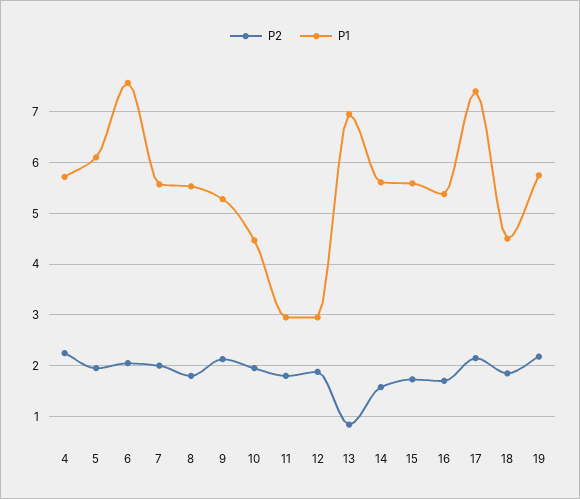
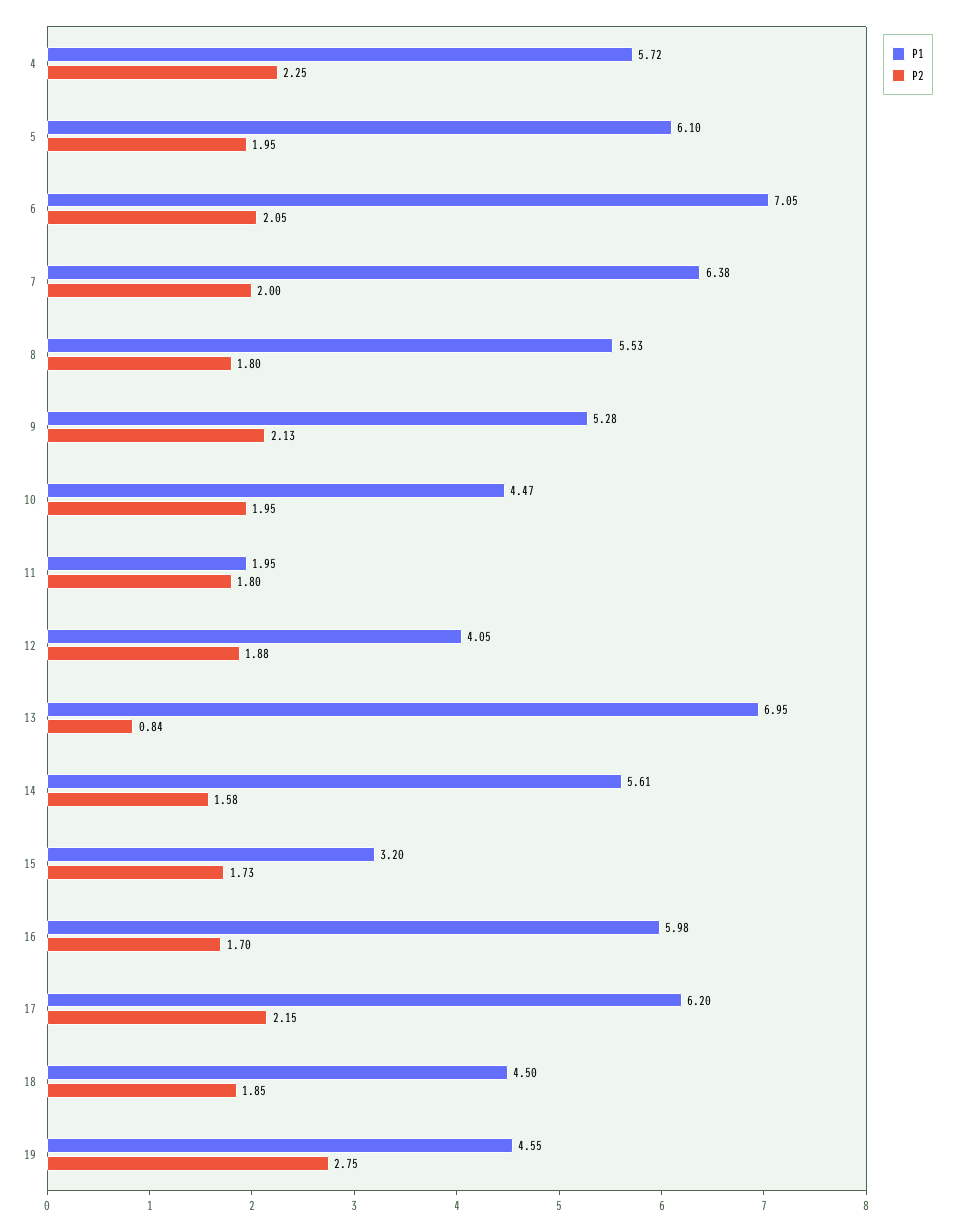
  {
    "P2": {
      "4": 2.25,
      "5": 1.95,
      "6": 2.05,
      "7": 2,
      "8": 1.8,
      "9": 2.13,
      "10": 1.95,
      "11": 1.8,
      "12": 1.88,
      "13": 0.84,
      "14": 1.58,
      "15": 1.73,
      "16": 1.7,
      "17": 2.15,
      "18": 1.85,
-     "19": 2.2
+     "19": 2.75
    },
    "P1": {
      "4": 5.72,
      "5": 6.1,
-     "6": 7.6,
+     "6": 7.05,
-     "7": 5.6,
+     "7": 6.38,
      "8": 5.53,
      "9": 5.28,
      "10": 4.47,
-     "11": 3,
+     "11": 1.95,
-     "12": 3,
+     "12": 4.05,
      "13": 6.95,
      "14": 5.61,
-     "15": 5.6,
+     "15": 3.2,
-     "16": 5.4,
+     "16": 5.98,
-     "17": 7.4,
+     "17": 6.2,
      "18": 4.5,
-     "19": 5.8
+     "19": 4.55
    }
  }

